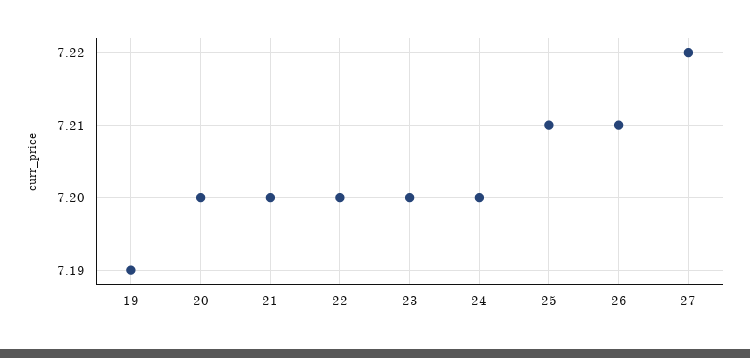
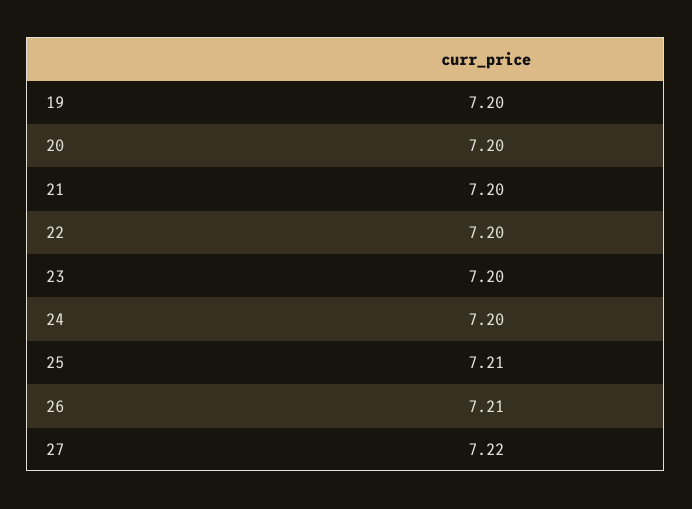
  {
-   "19": 7.19,
+   "19": 7.2,
    "20": 7.2,
    "21": 7.2,
    "22": 7.2,
    "23": 7.2,
    "24": 7.2,
    "25": 7.21,
    "26": 7.21,
    "27": 7.22
  }

